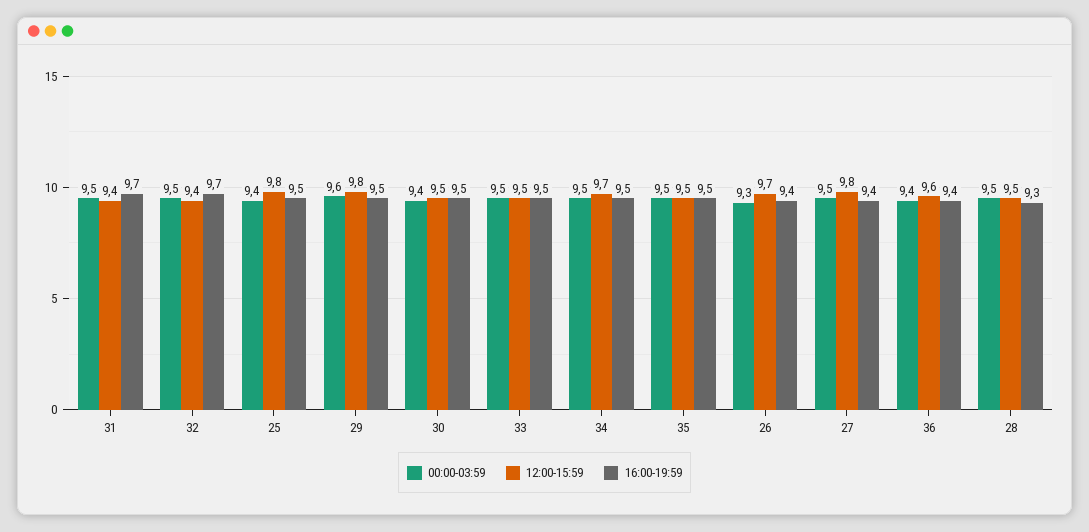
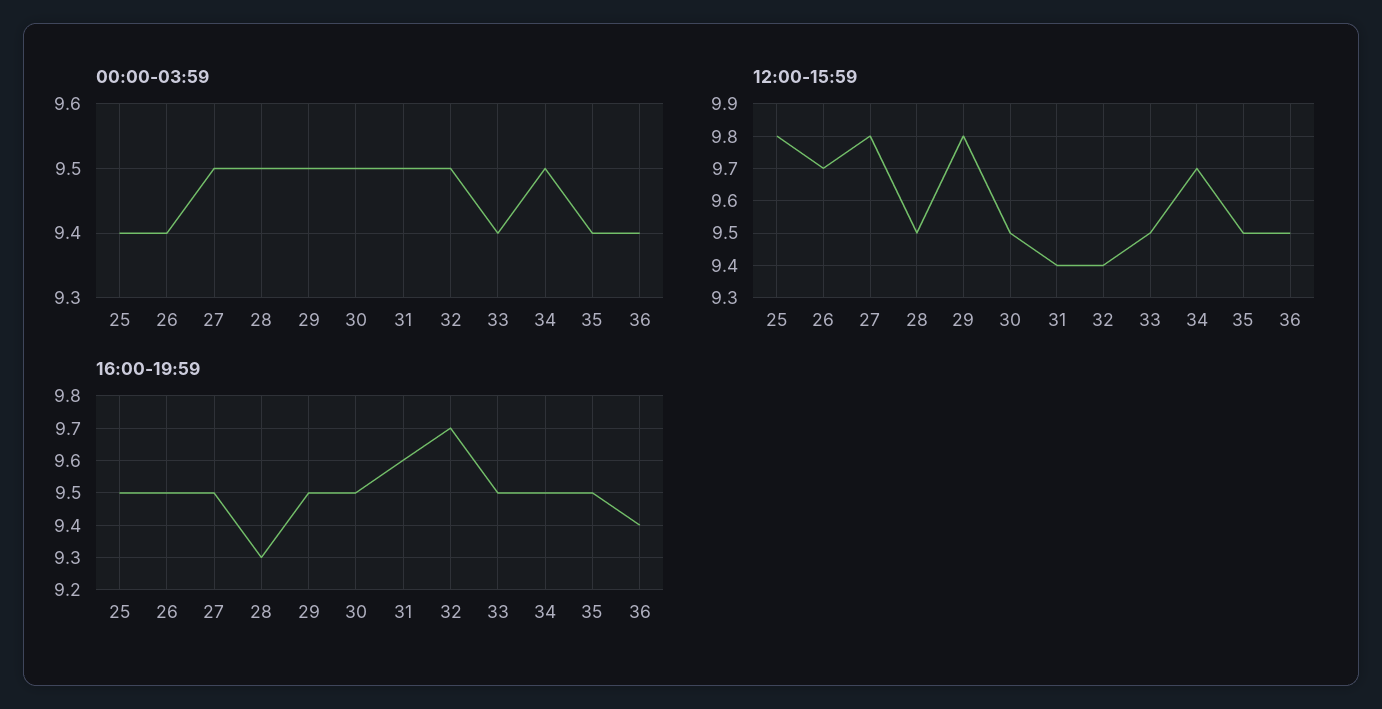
  {
    "00:00-03:59": {
      "31": 9.5,
      "32": 9.5,
      "25": 9.4,
-     "29": 9.6,
+     "29": 9.5,
-     "30": 9.4,
+     "30": 9.5,
-     "33": 9.5,
+     "33": 9.4,
      "34": 9.5,
-     "35": 9.5,
+     "35": 9.4,
-     "26": 9.3,
+     "26": 9.4,
      "27": 9.5,
      "36": 9.4,
      "28": 9.5
    },
    "12:00-15:59": {
      "31": 9.4,
      "32": 9.4,
      "25": 9.8,
      "29": 9.8,
      "30": 9.5,
      "33": 9.5,
      "34": 9.7,
      "35": 9.5,
      "26": 9.7,
      "27": 9.8,
-     "36": 9.6,
+     "36": 9.5,
      "28": 9.5
    },
    "16:00-19:59": {
-     "31": 9.7,
+     "31": 9.6,
      "32": 9.7,
      "25": 9.5,
      "29": 9.5,
      "30": 9.5,
      "33": 9.5,
      "34": 9.5,
      "35": 9.5,
-     "26": 9.4,
+     "26": 9.5,
-     "27": 9.4,
+     "27": 9.5,
      "36": 9.4,
      "28": 9.3
    }
  }

